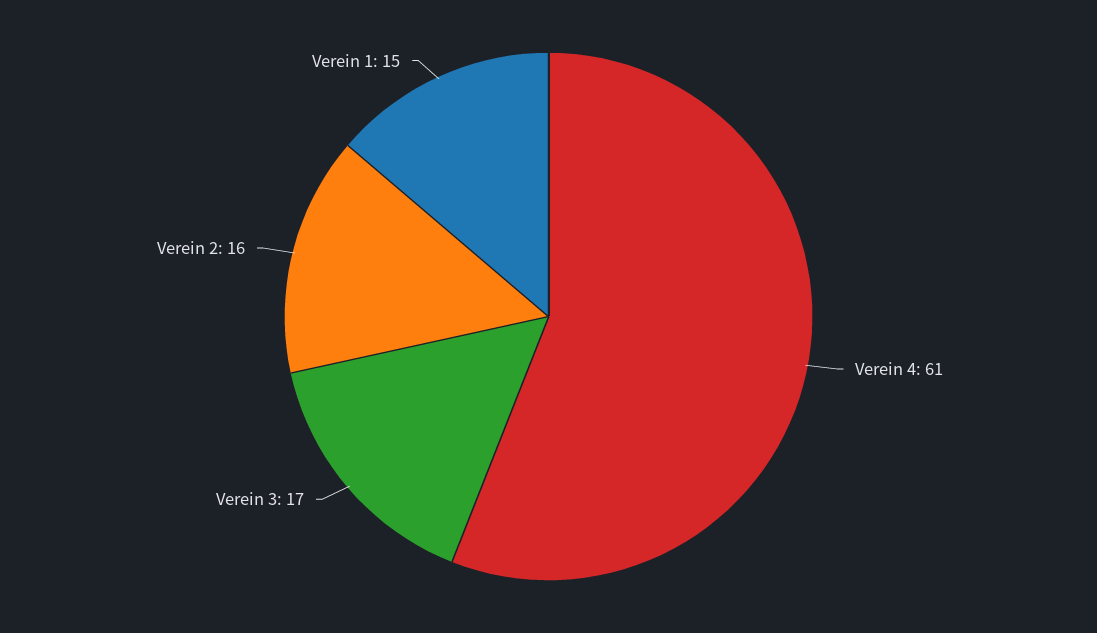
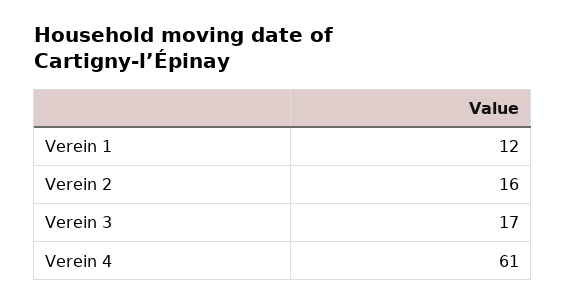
  {
    "Verein 4": 61,
    "Verein 3": 17,
    "Verein 2": 16,
-   "Verein 1": 15
+   "Verein 1": 12
  }

